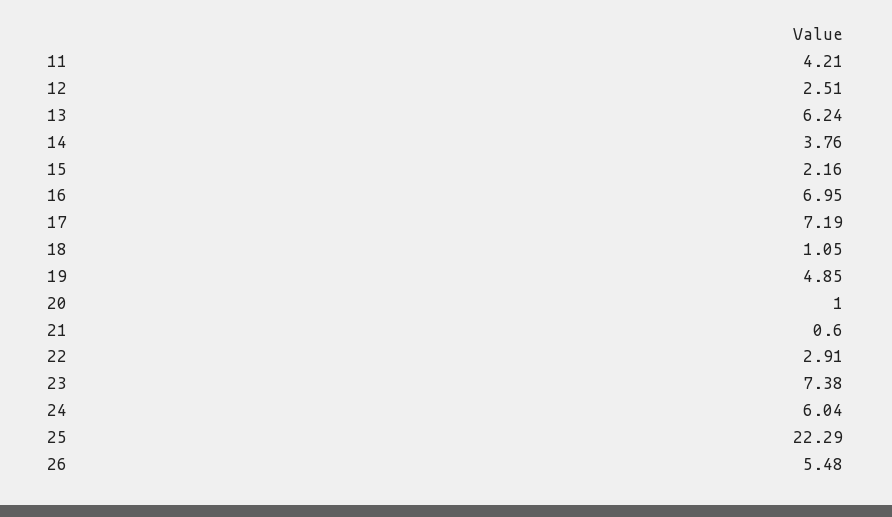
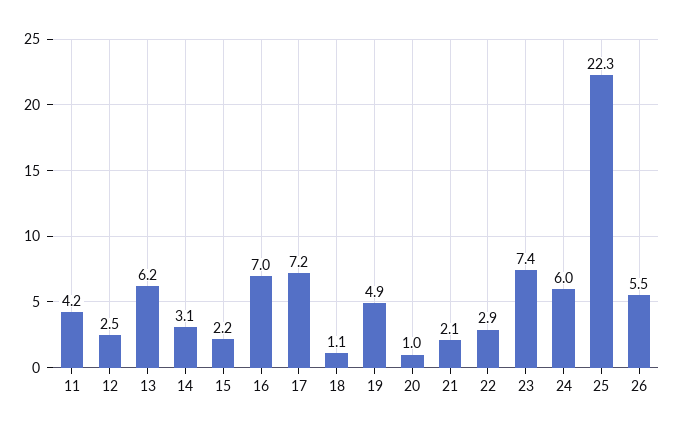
  {
    "11": 4.21,
    "12": 2.51,
    "13": 6.24,
-   "14": 3.76,
+   "14": 3.1,
    "15": 2.16,
    "16": 6.95,
    "17": 7.19,
    "18": 1.05,
    "19": 4.85,
    "20": 1,
-   "21": 0.6,
+   "21": 2.1,
    "22": 2.91,
    "23": 7.38,
    "24": 6.04,
    "25": 22.29,
    "26": 5.48
  }

